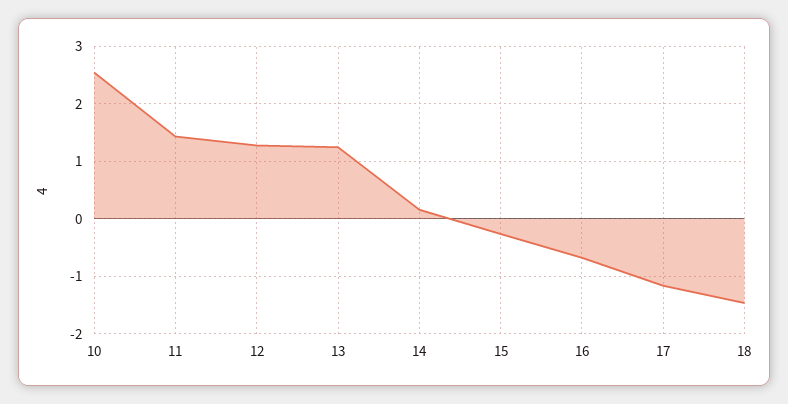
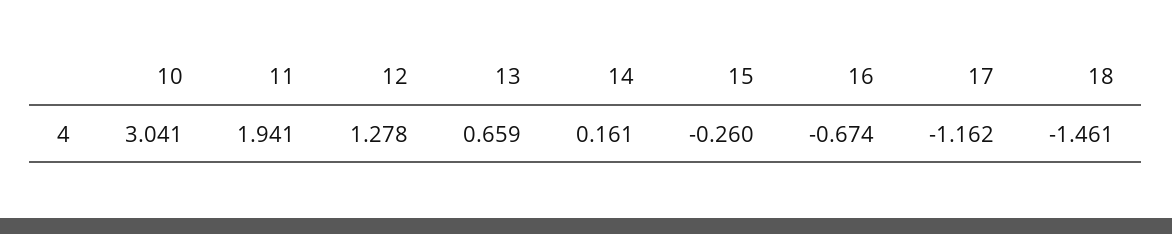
  {
-   "10": 2.6,
+   "10": 3.041,
-   "11": 1.4,
+   "11": 1.941,
    "12": 1.278,
-   "13": 1.2,
+   "13": 0.659,
    "14": 0.161,
    "15": -0.26,
    "16": -0.674,
    "17": -1.162,
    "18": -1.461
  }

